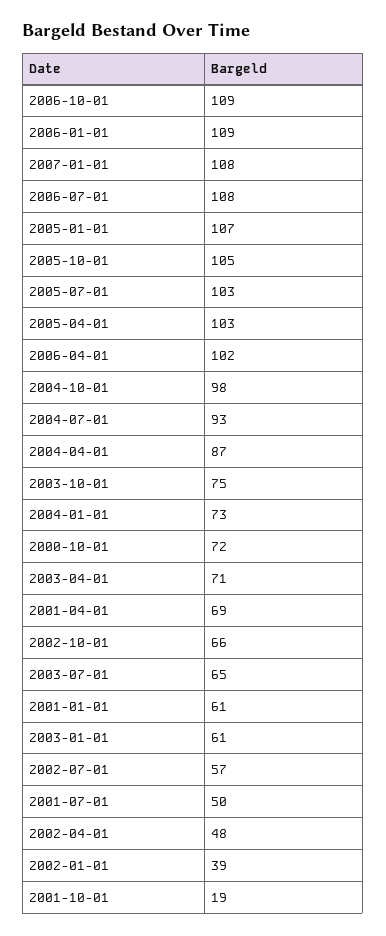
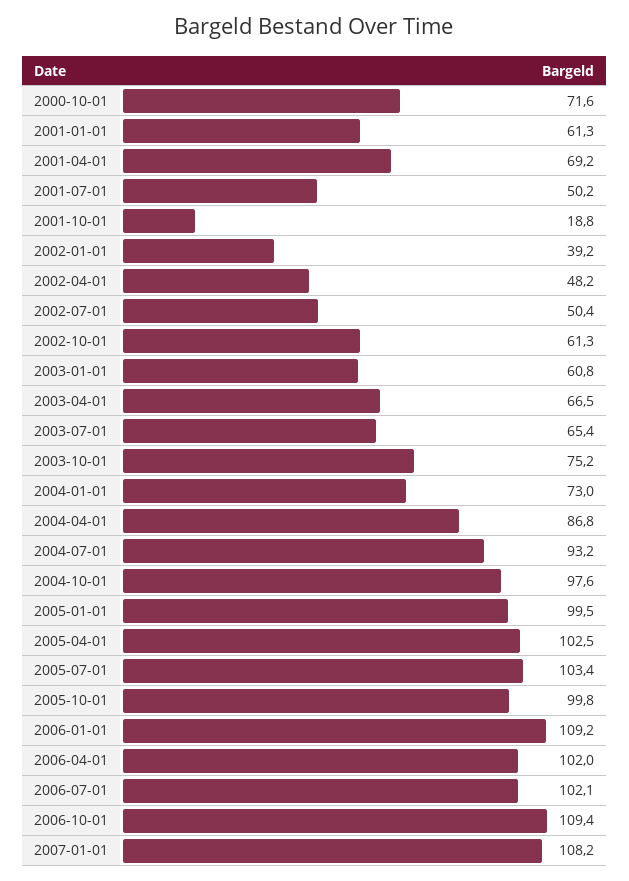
  {
    "2006-10-01": 109.4,
    "2006-01-01": 109.2,
    "2007-01-01": 108.2,
-   "2006-07-01": 108,
+   "2006-07-01": 102.1,
-   "2005-01-01": 107,
+   "2005-01-01": 99.5,
-   "2005-10-01": 105,
+   "2005-10-01": 99.8,
    "2005-07-01": 103.4,
    "2005-04-01": 102.5,
    "2006-04-01": 102,
    "2004-10-01": 97.6,
    "2004-07-01": 93.2,
    "2004-04-01": 86.8,
    "2003-10-01": 75.2,
    "2004-01-01": 73,
    "2000-10-01": 71.6,
-   "2003-04-01": 71,
+   "2003-04-01": 66.5,
    "2001-04-01": 69.2,
-   "2002-10-01": 66,
+   "2002-10-01": 61.3,
    "2003-07-01": 65.4,
    "2001-01-01": 61.3,
    "2003-01-01": 60.8,
-   "2002-07-01": 57,
+   "2002-07-01": 50.4,
    "2001-07-01": 50.2,
    "2002-04-01": 48.2,
    "2002-01-01": 39.2,
    "2001-10-01": 18.8
  }

